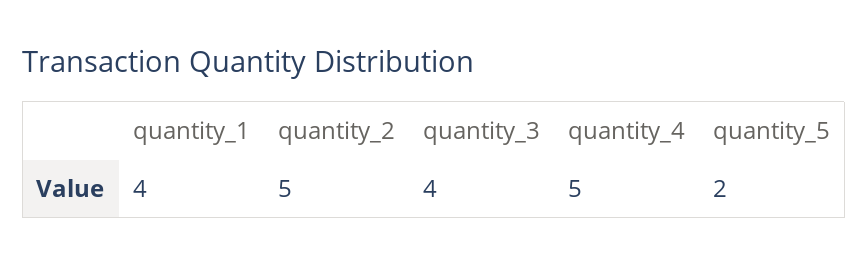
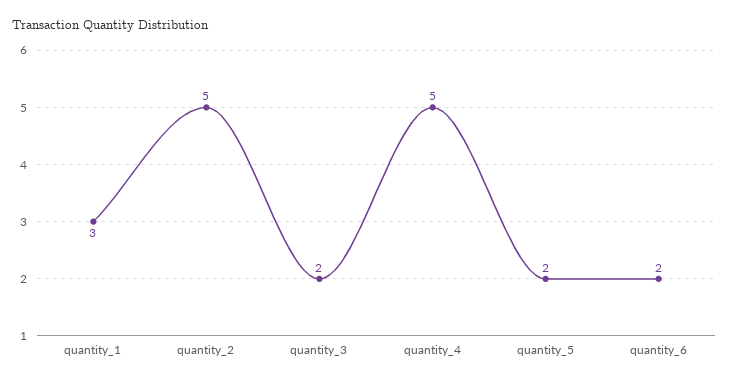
  {
-   "quantity_1": 4,
+   "quantity_1": 3,
    "quantity_2": 5,
-   "quantity_3": 4,
+   "quantity_3": 2,
    "quantity_4": 5,
-   "quantity_5": 2
+   "quantity_5": 2,
+   "quantity_6": 2
  }

